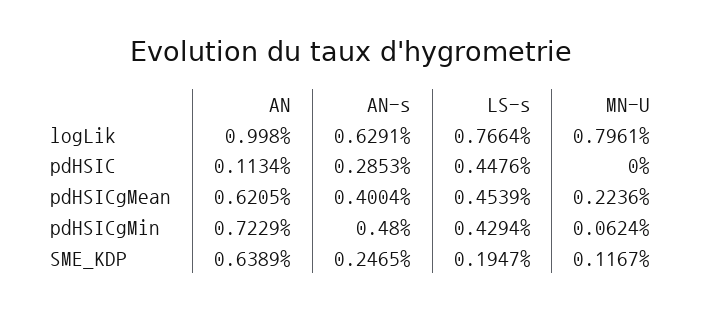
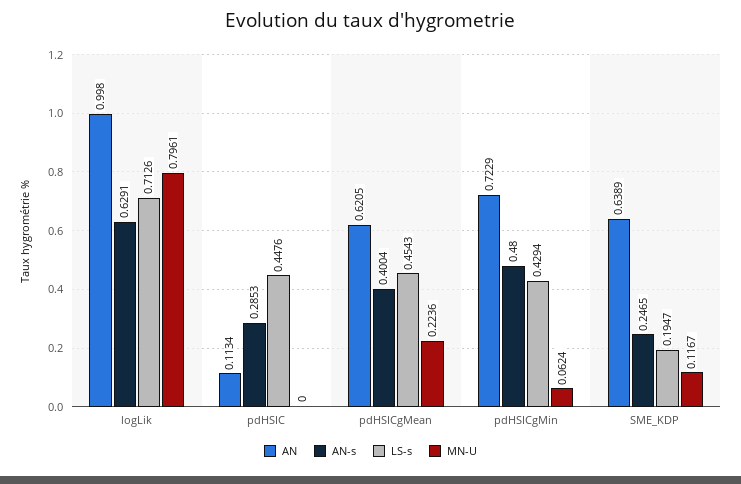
  {
    "AN": {
      "logLik": 0.998,
      "pdHSIC": 0.1134,
      "pdHSICgMean": 0.6205,
      "pdHSICgMin": 0.7229,
      "SME_KDP": 0.6389
    },
    "AN-s": {
      "logLik": 0.6291,
      "pdHSIC": 0.2853,
      "pdHSICgMean": 0.4004,
      "pdHSICgMin": 0.48,
      "SME_KDP": 0.2465
    },
    "LS-s": {
-     "logLik": 0.7664,
+     "logLik": 0.7126,
      "pdHSIC": 0.4476,
-     "pdHSICgMean": 0.4539,
+     "pdHSICgMean": 0.4543,
      "pdHSICgMin": 0.4294,
      "SME_KDP": 0.1947
    },
    "MN-U": {
      "logLik": 0.7961,
      "pdHSIC": 0,
      "pdHSICgMean": 0.2236,
      "pdHSICgMin": 0.0624,
      "SME_KDP": 0.1167
    }
  }

